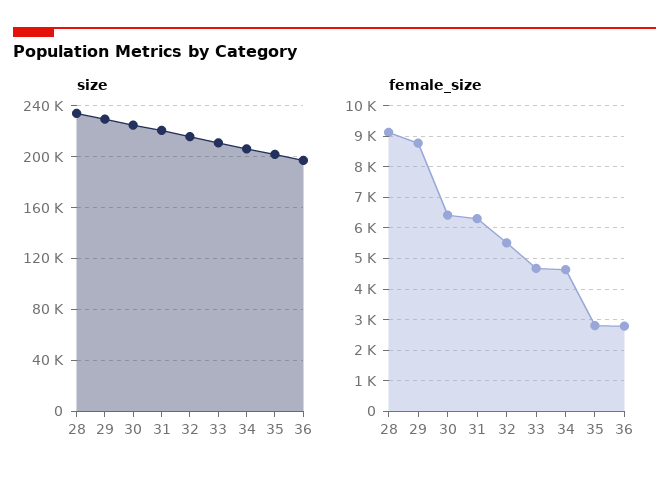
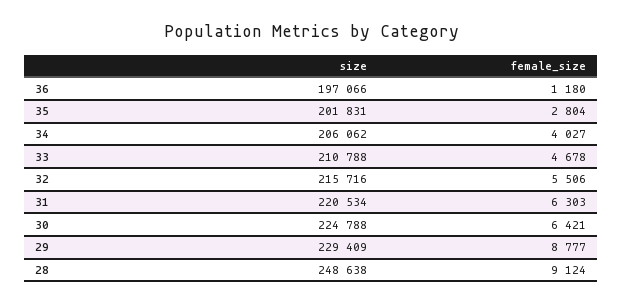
  {
    "size": {
-     "28": 235000,
+     "28": 248638,
      "29": 229409,
      "30": 224788,
      "31": 220534,
      "32": 215716,
      "33": 210788,
      "34": 206062,
      "35": 201831,
      "36": 197066
    },
    "female_size": {
      "28": 9124,
      "29": 8777,
      "30": 6421,
      "31": 6303,
      "32": 5506,
      "33": 4678,
-     "34": 4600,
+     "34": 4027,
      "35": 2804,
-     "36": 2800
+     "36": 1180
    }
  }

